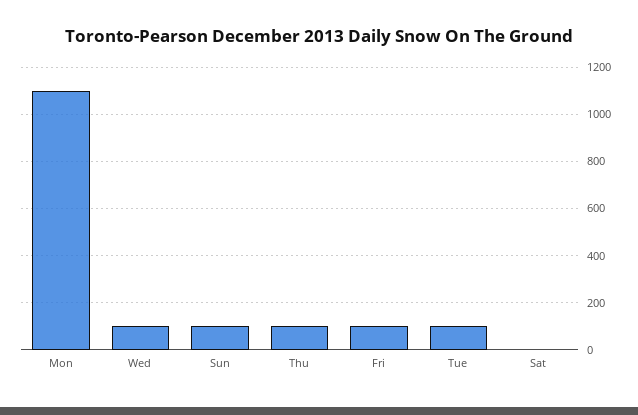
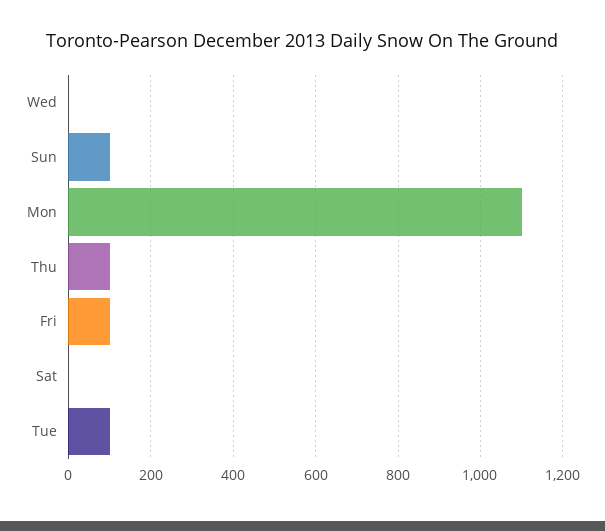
  {
    "Mon": 1100,
-   "Wed": 100,
+   "Wed": 0,
    "Sun": 100,
    "Thu": 100,
    "Fri": 100,
    "Tue": 100,
    "Sat": 0
  }

